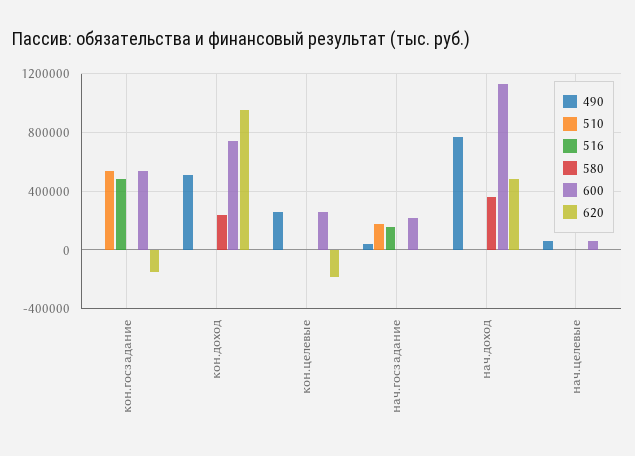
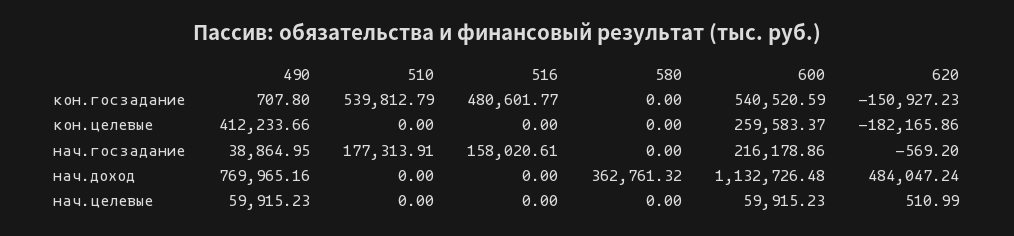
  {
    "490": {
      "кон.госзадание": 707.8,
-     "кон.доход": 500000,
-     "кон.целевые": 250000,
+     "кон.целевые": 412233.66,
      "нач.госзадание": 38864.95,
      "нач.доход": 769965.16,
      "нач.целевые": 59915.23
    },
    "510": {
      "кон.госзадание": 539812.79,
-     "кон.доход": 0,
      "кон.целевые": 0,
      "нач.госзадание": 177313.91,
      "нач.доход": 0,
      "нач.целевые": 0
    },
    "516": {
      "кон.госзадание": 480601.77,
-     "кон.доход": 0,
      "кон.целевые": 0,
      "нач.госзадание": 158020.61,
      "нач.доход": 0,
      "нач.целевые": 0
    },
    "580": {
      "кон.госзадание": 0,
-     "кон.доход": 250000,
      "кон.целевые": 0,
      "нач.госзадание": 0,
      "нач.доход": 362761.32,
      "нач.целевые": 0
    },
    "600": {
      "кон.госзадание": 540520.59,
-     "кон.доход": 750000,
      "кон.целевые": 259583.37,
      "нач.госзадание": 216178.86,
      "нач.доход": 1132726.48,
      "нач.целевые": 59915.23
    },
    "620": {
      "кон.госзадание": -150927.23,
-     "кон.доход": 950000,
      "кон.целевые": -182165.86,
      "нач.госзадание": -569.2,
      "нач.доход": 484047.24,
      "нач.целевые": 510.99
    }
  }

